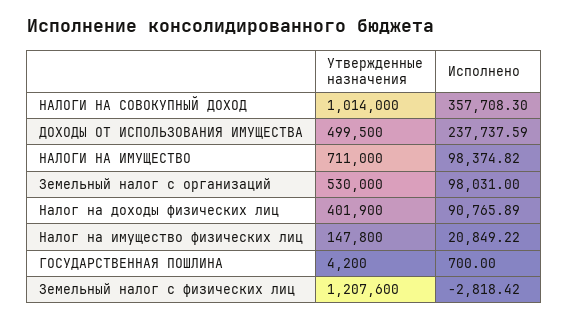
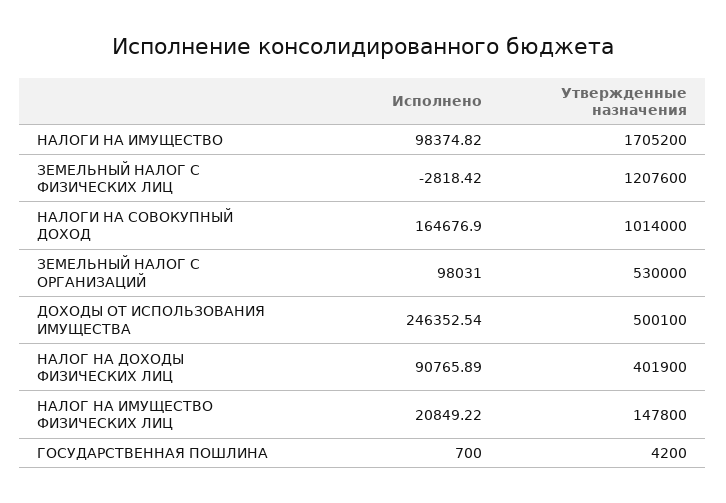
  {
    "Утвержденные назначения": {
      "НАЛОГИ НА СОВОКУПНЫЙ ДОХОД": 1014000,
-     "ДОХОДЫ ОТ ИСПОЛЬЗОВАНИЯ ИМУЩЕСТВА": 499500,
+     "ДОХОДЫ ОТ ИСПОЛЬЗОВАНИЯ ИМУЩЕСТВА": 500100,
-     "НАЛОГИ НА ИМУЩЕСТВО": 711000,
+     "НАЛОГИ НА ИМУЩЕСТВО": 1705200,
      "Земельный налог с организаций": 530000,
      "Налог на доходы физических лиц": 401900,
      "Налог на имущество физических лиц": 147800,
      "ГОСУДАРСТВЕННАЯ ПОШЛИНА": 4200,
      "Земельный налог с физических лиц": 1207600
    },
    "Исполнено": {
-     "НАЛОГИ НА СОВОКУПНЫЙ ДОХОД": 357708.3,
+     "НАЛОГИ НА СОВОКУПНЫЙ ДОХОД": 164676.9,
-     "ДОХОДЫ ОТ ИСПОЛЬЗОВАНИЯ ИМУЩЕСТВА": 237737.59,
+     "ДОХОДЫ ОТ ИСПОЛЬЗОВАНИЯ ИМУЩЕСТВА": 246352.54,
      "НАЛОГИ НА ИМУЩЕСТВО": 98374.82,
      "Земельный налог с организаций": 98031,
      "Налог на доходы физических лиц": 90765.89,
      "Налог на имущество физических лиц": 20849.22,
      "ГОСУДАРСТВЕННАЯ ПОШЛИНА": 700,
      "Земельный налог с физических лиц": -2818.42
    }
  }

